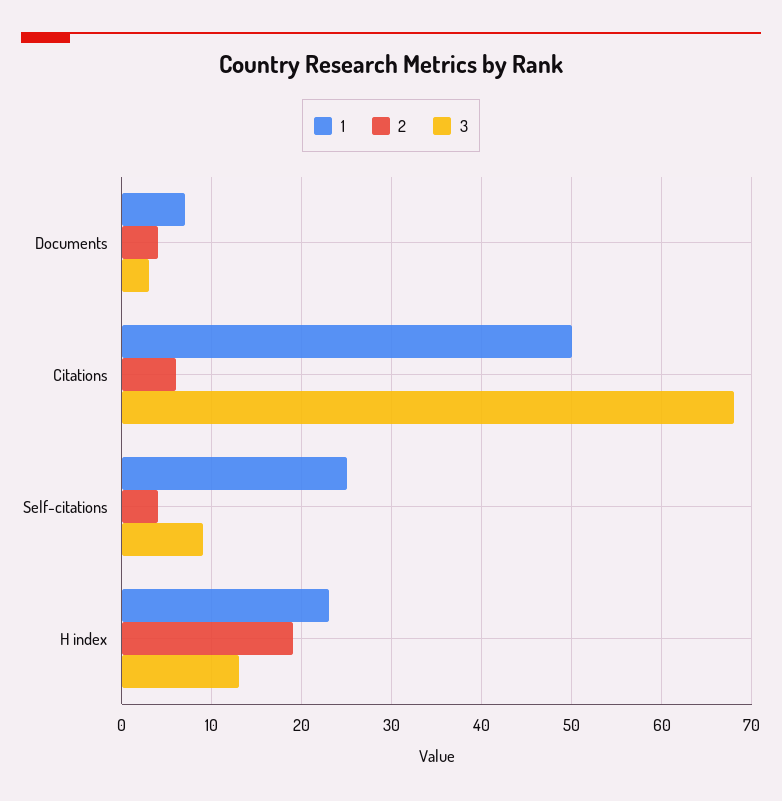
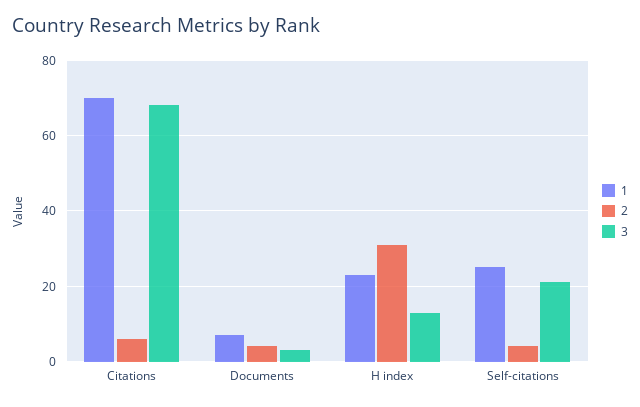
  {
    "1": {
      "Documents": 7,
-     "Citations": 50,
+     "Citations": 70,
      "Self-citations": 25,
      "H index": 23
    },
    "2": {
      "Documents": 4,
      "Citations": 6,
      "Self-citations": 4,
-     "H index": 19
+     "H index": 30
    },
    "3": {
      "Documents": 3,
      "Citations": 68,
-     "Self-citations": 9,
+     "Self-citations": 20,
      "H index": 13
    }
  }

